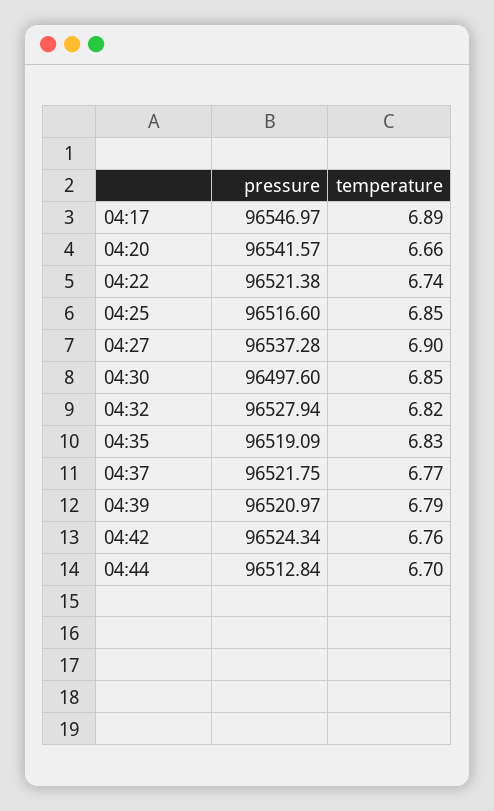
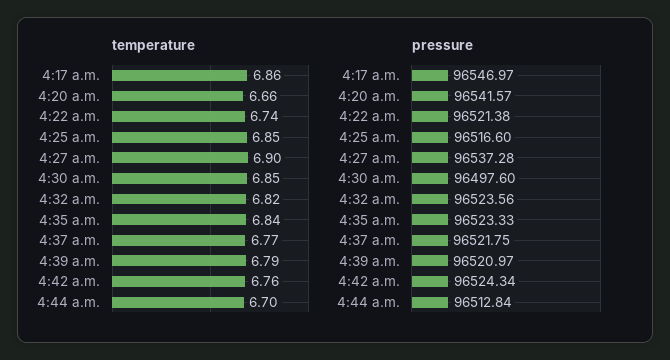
  {
    "pressure": {
      "04:17": 96546.97,
      "04:20": 96541.57,
      "04:22": 96521.38,
      "04:25": 96516.6,
      "04:27": 96537.28,
      "04:30": 96497.6,
-     "04:32": 96527.94,
+     "04:32": 96523.56,
-     "04:35": 96519.09,
+     "04:35": 96523.33,
      "04:37": 96521.75,
      "04:39": 96520.97,
      "04:42": 96524.34,
      "04:44": 96512.84
    },
    "temperature": {
-     "04:17": 6.89,
+     "04:17": 6.86,
      "04:20": 6.66,
      "04:22": 6.74,
      "04:25": 6.85,
      "04:27": 6.9,
      "04:30": 6.85,
      "04:32": 6.82,
-     "04:35": 6.83,
+     "04:35": 6.84,
      "04:37": 6.77,
      "04:39": 6.79,
      "04:42": 6.76,
      "04:44": 6.7
    }
  }

